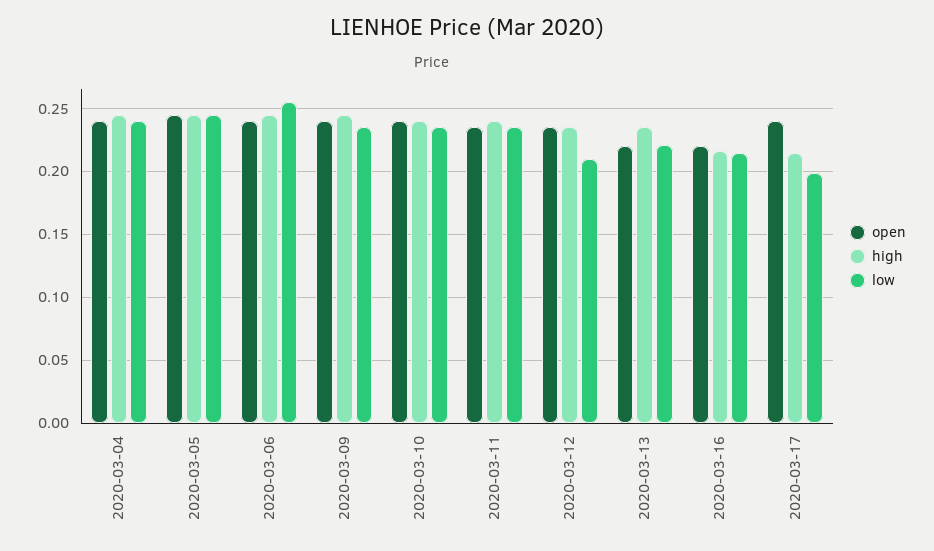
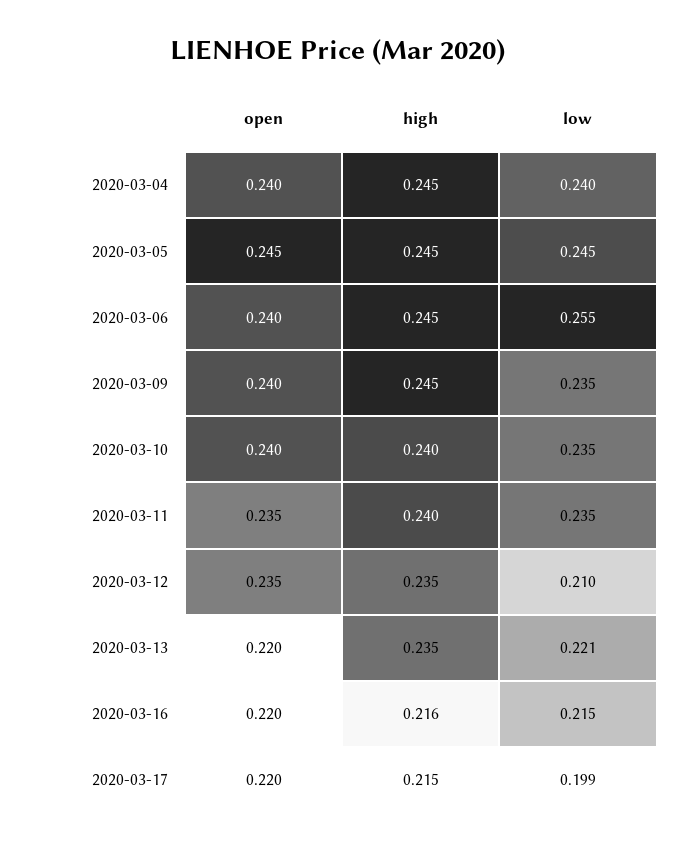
  {
    "open": {
      "2020-03-04": 0.24,
      "2020-03-05": 0.245,
      "2020-03-06": 0.24,
      "2020-03-09": 0.24,
      "2020-03-10": 0.24,
      "2020-03-11": 0.235,
      "2020-03-12": 0.235,
      "2020-03-13": 0.22,
      "2020-03-16": 0.22,
-     "2020-03-17": 0.24
+     "2020-03-17": 0.22
    },
    "high": {
      "2020-03-04": 0.245,
      "2020-03-05": 0.245,
      "2020-03-06": 0.245,
      "2020-03-09": 0.245,
      "2020-03-10": 0.24,
      "2020-03-11": 0.24,
      "2020-03-12": 0.235,
      "2020-03-13": 0.235,
      "2020-03-16": 0.216,
      "2020-03-17": 0.215
    },
    "low": {
      "2020-03-04": 0.24,
      "2020-03-05": 0.245,
      "2020-03-06": 0.255,
      "2020-03-09": 0.235,
      "2020-03-10": 0.235,
      "2020-03-11": 0.235,
      "2020-03-12": 0.21,
      "2020-03-13": 0.221,
      "2020-03-16": 0.215,
      "2020-03-17": 0.199
    }
  }

